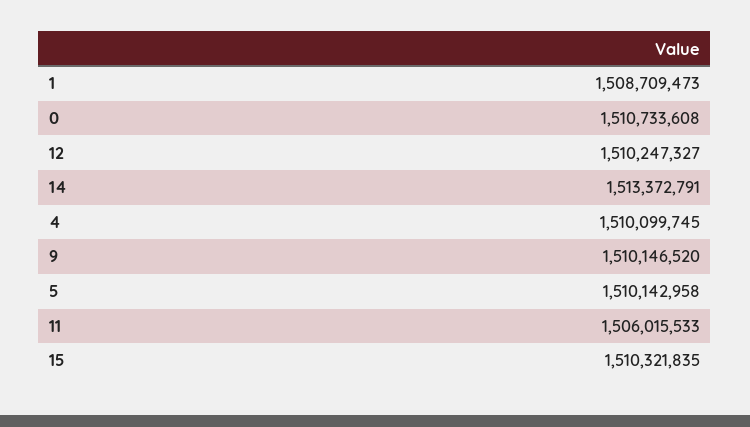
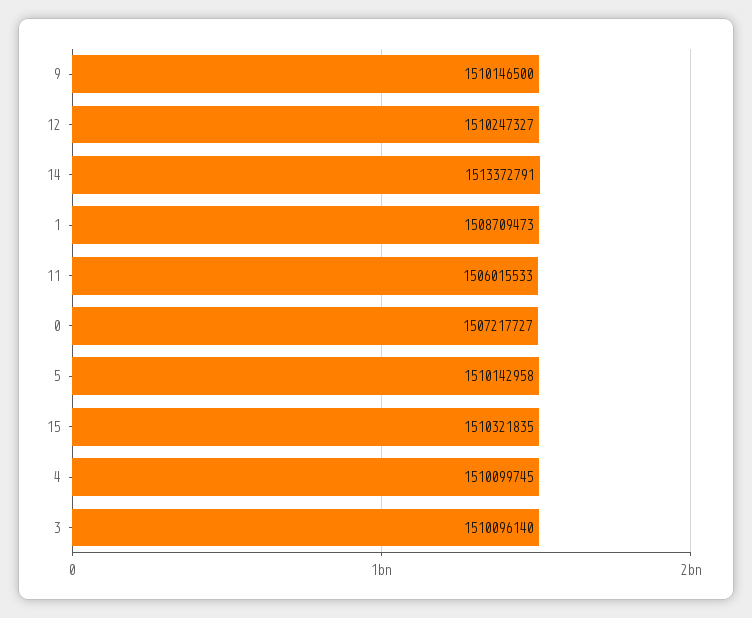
  {
    "1": 1508709473,
-   "0": 1510733608,
+   "0": 1507217727,
    "12": 1510247327,
    "14": 1513372791,
    "4": 1510099745,
-   "9": 1510146520,
+   "9": 1510146500,
    "5": 1510142958,
    "11": 1506015533,
-   "15": 1510321835
+   "15": 1510321835,
+   "3": 1510096140
  }

